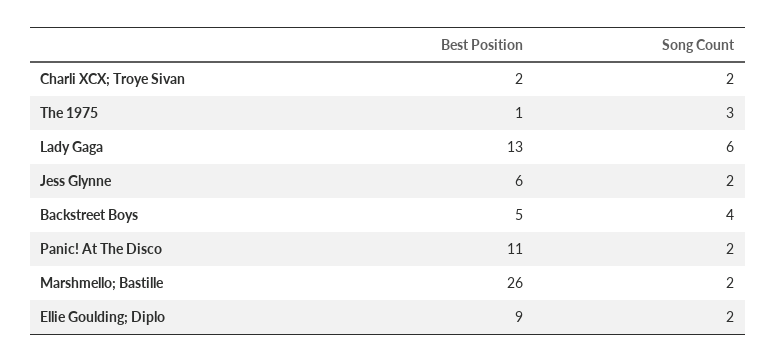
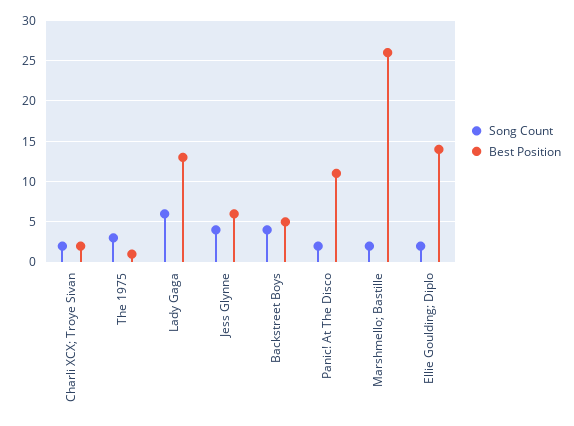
  {
    "Best Position": {
      "Charli XCX; Troye Sivan": 2,
      "The 1975": 1,
      "Lady Gaga": 13,
      "Jess Glynne": 6,
      "Backstreet Boys": 5,
      "Panic! At The Disco": 11,
      "Marshmello; Bastille": 26,
-     "Ellie Goulding; Diplo": 9
+     "Ellie Goulding; Diplo": 14
    },
    "Song Count": {
      "Charli XCX; Troye Sivan": 2,
      "The 1975": 3,
      "Lady Gaga": 6,
-     "Jess Glynne": 2,
+     "Jess Glynne": 4,
      "Backstreet Boys": 4,
      "Panic! At The Disco": 2,
      "Marshmello; Bastille": 2,
      "Ellie Goulding; Diplo": 2
    }
  }

